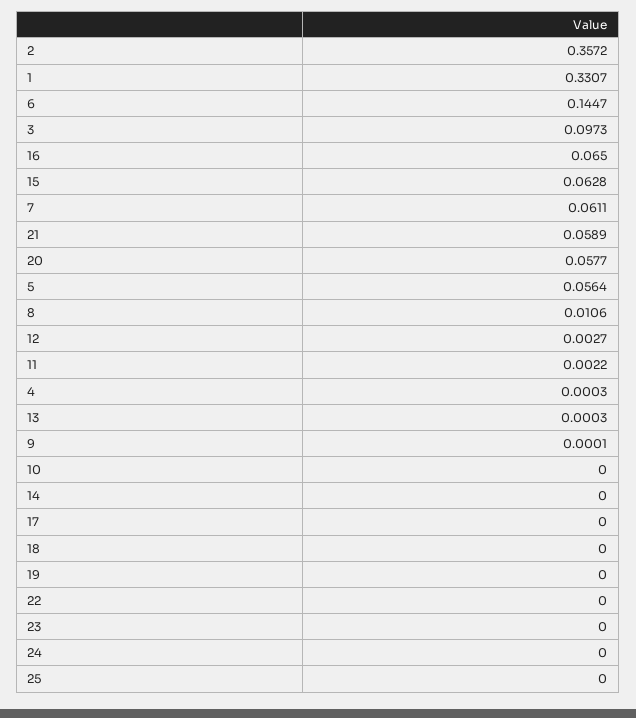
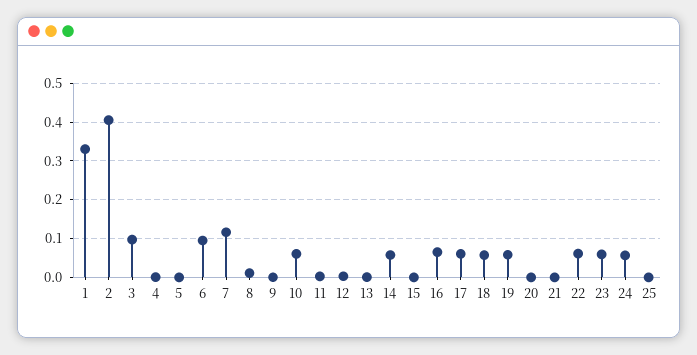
  {
-   "2": 0.3572,
+   "2": 0.4,
    "1": 0.3307,
-   "6": 0.1447,
+   "6": 0.1,
    "3": 0.0973,
    "16": 0.065,
-   "15": 0.0628,
+   "15": 0,
-   "7": 0.0611,
+   "7": 0.12,
-   "21": 0.0589,
+   "21": 0,
-   "20": 0.0577,
+   "20": 0,
-   "5": 0.0564,
+   "5": 0,
    "8": 0.0106,
    "12": 0.0027,
    "11": 0.0022,
    "4": 0.0003,
    "13": 0.0003,
    "9": 0.0001,
-   "10": 0,
+   "10": 0.06,
-   "14": 0,
+   "14": 0.06,
-   "17": 0,
+   "17": 0.06,
-   "18": 0,
+   "18": 0.06,
-   "19": 0,
+   "19": 0.06,
-   "22": 0,
+   "22": 0.06,
-   "23": 0,
+   "23": 0.06,
-   "24": 0,
+   "24": 0.06,
    "25": 0
  }

